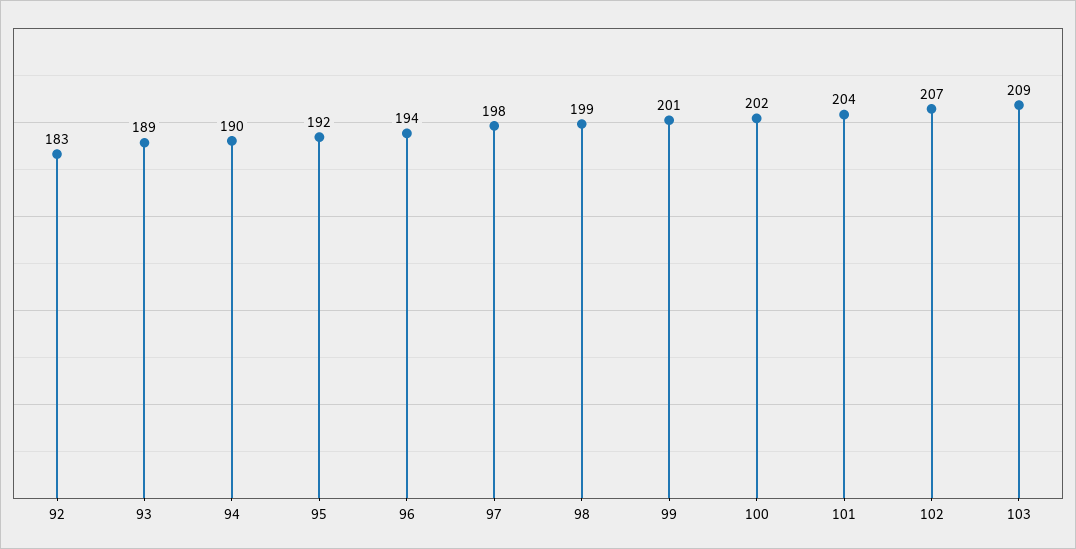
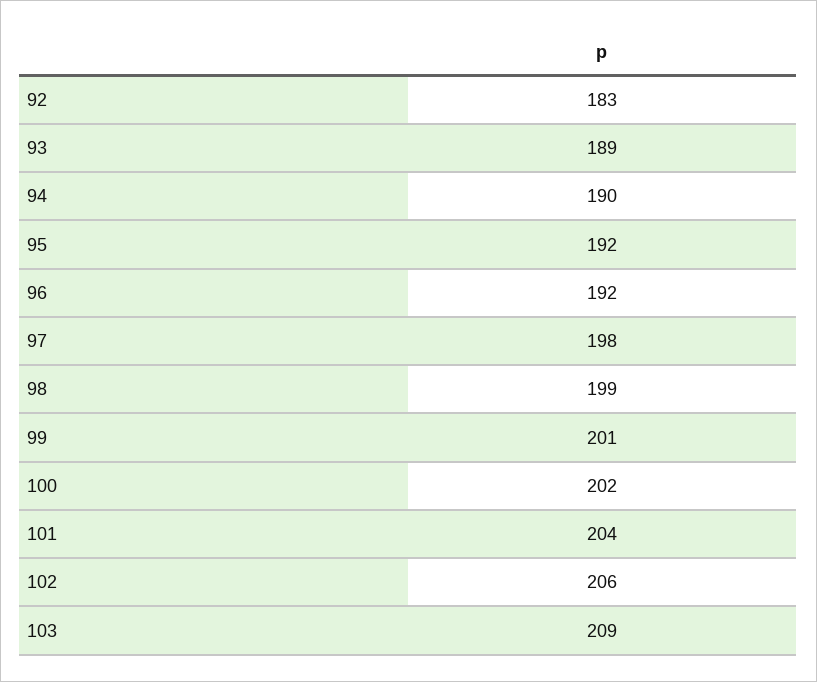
  {
    "92": 183,
    "93": 189,
    "94": 190,
    "95": 192,
-   "96": 194,
+   "96": 192,
    "97": 198,
    "98": 199,
    "99": 201,
    "100": 202,
    "101": 204,
-   "102": 207,
+   "102": 206,
    "103": 209
  }

